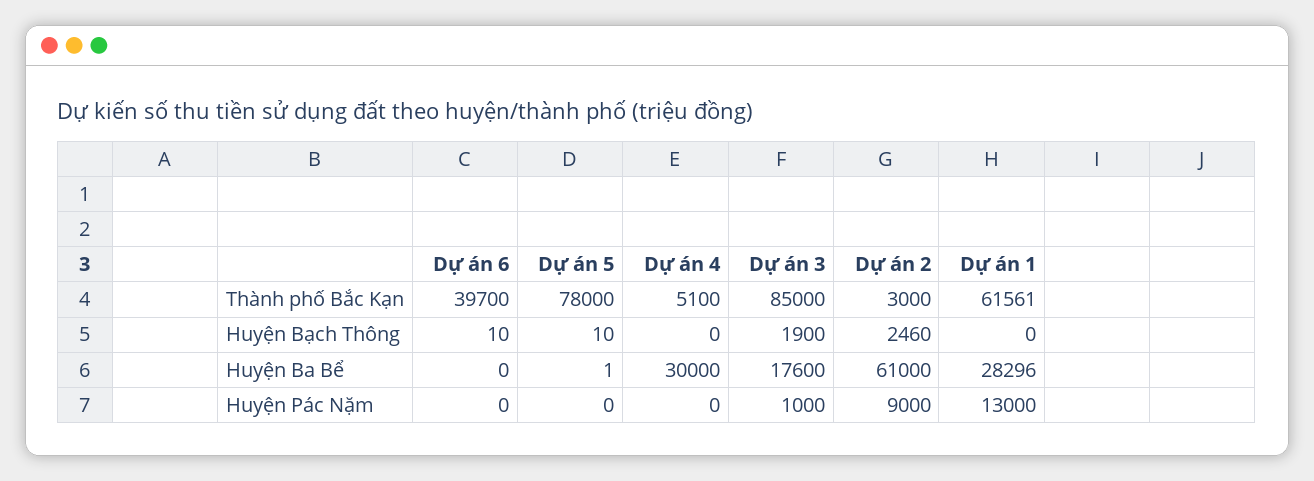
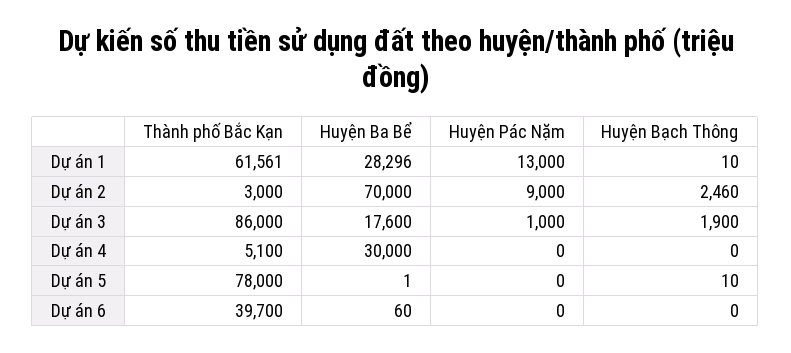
  {
    "Dự án 6": {
      "Thành phố Bắc Kạn": 39700,
-     "Huyện Bạch Thông": 10,
+     "Huyện Bạch Thông": 0,
-     "Huyện Ba Bể": 0,
+     "Huyện Ba Bể": 60,
      "Huyện Pác Nặm": 0
    },
    "Dự án 5": {
      "Thành phố Bắc Kạn": 78000,
      "Huyện Bạch Thông": 10,
      "Huyện Ba Bể": 1,
      "Huyện Pác Nặm": 0
    },
    "Dự án 4": {
      "Thành phố Bắc Kạn": 5100,
      "Huyện Bạch Thông": 0,
      "Huyện Ba Bể": 30000,
      "Huyện Pác Nặm": 0
    },
    "Dự án 3": {
-     "Thành phố Bắc Kạn": 85000,
+     "Thành phố Bắc Kạn": 86000,
      "Huyện Bạch Thông": 1900,
      "Huyện Ba Bể": 17600,
      "Huyện Pác Nặm": 1000
    },
    "Dự án 2": {
      "Thành phố Bắc Kạn": 3000,
      "Huyện Bạch Thông": 2460,
-     "Huyện Ba Bể": 61000,
+     "Huyện Ba Bể": 70000,
      "Huyện Pác Nặm": 9000
    },
    "Dự án 1": {
      "Thành phố Bắc Kạn": 61561,
-     "Huyện Bạch Thông": 0,
+     "Huyện Bạch Thông": 10,
      "Huyện Ba Bể": 28296,
      "Huyện Pác Nặm": 13000
    }
  }

